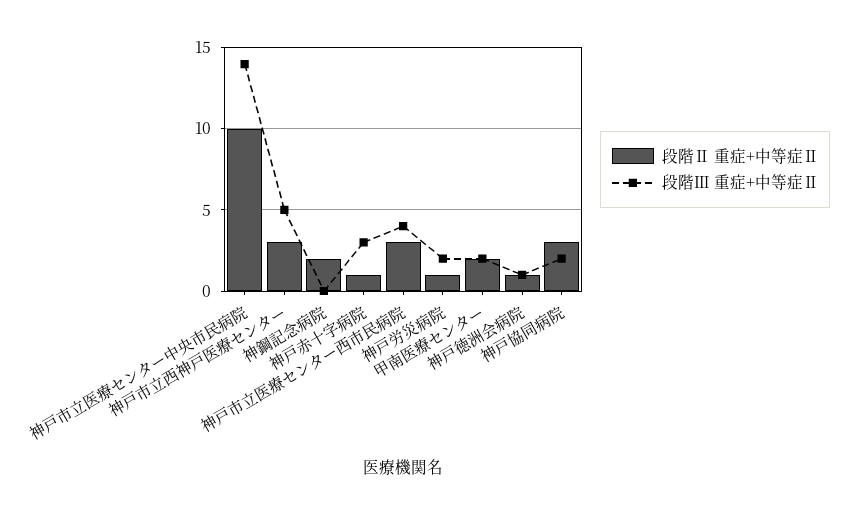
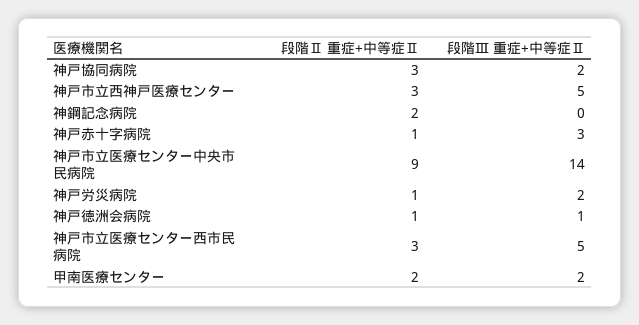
  {
    "段階Ⅱ 重症+中等症Ⅱ": {
-     "神戸市立医療センター中央市民病院": 10,
+     "神戸市立医療センター中央市民病院": 9,
      "神戸市立西神戸医療センター": 3,
      "神鋼記念病院": 2,
      "神戸赤十字病院": 1,
      "神戸市立医療センター西市民病院": 3,
      "神戸労災病院": 1,
      "甲南医療センター": 2,
      "神戸徳洲会病院": 1,
      "神戸協同病院": 3
    },
    "段階Ⅲ 重症+中等症Ⅱ": {
      "神戸市立医療センター中央市民病院": 14,
      "神戸市立西神戸医療センター": 5,
      "神鋼記念病院": 0,
      "神戸赤十字病院": 3,
-     "神戸市立医療センター西市民病院": 4,
+     "神戸市立医療センター西市民病院": 5,
      "神戸労災病院": 2,
      "甲南医療センター": 2,
      "神戸徳洲会病院": 1,
      "神戸協同病院": 2
    }
  }

